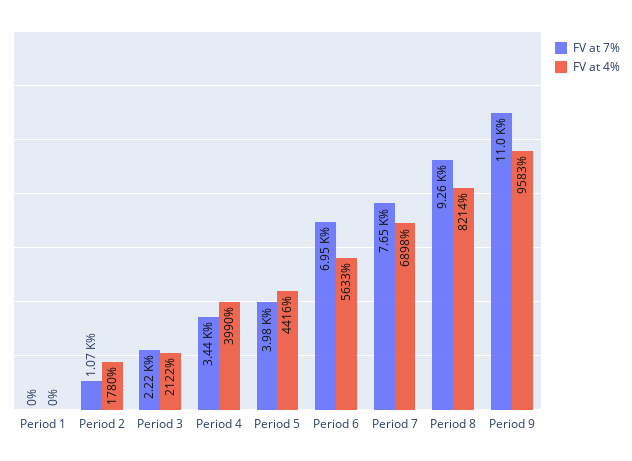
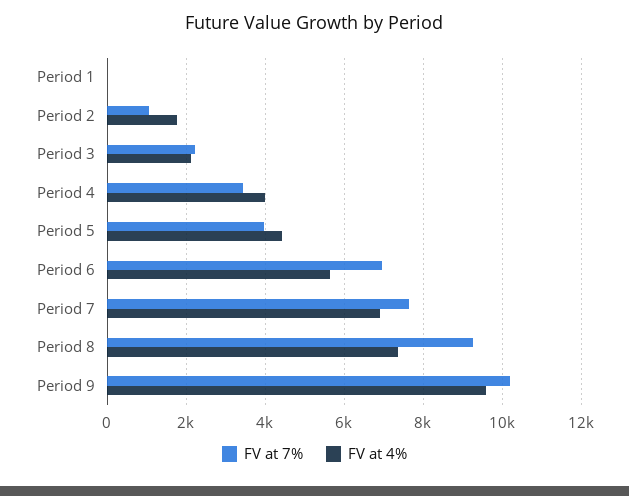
  {
    "FV at 7%": {
      "Period 1": 0,
      "Period 2": 1070,
      "Period 3": 2220,
      "Period 4": 3440,
      "Period 5": 3980,
      "Period 6": 6950,
      "Period 7": 7650,
      "Period 8": 9260,
-     "Period 9": 11000
+     "Period 9": 10200
    },
    "FV at 4%": {
      "Period 1": 0,
      "Period 2": 1780,
      "Period 3": 2122,
      "Period 4": 3990,
      "Period 5": 4416,
      "Period 6": 5633,
      "Period 7": 6898,
-     "Period 8": 8214,
+     "Period 8": 7400,
      "Period 9": 9583
    }
  }

